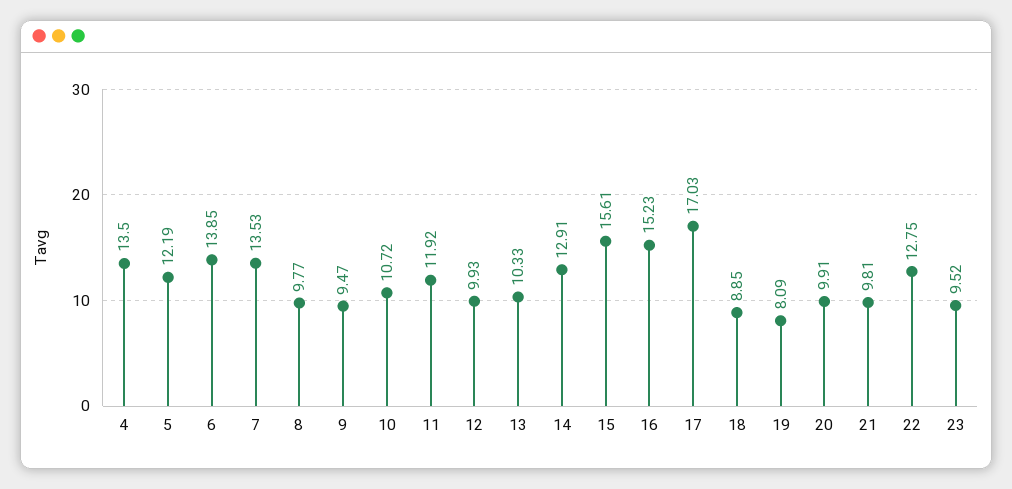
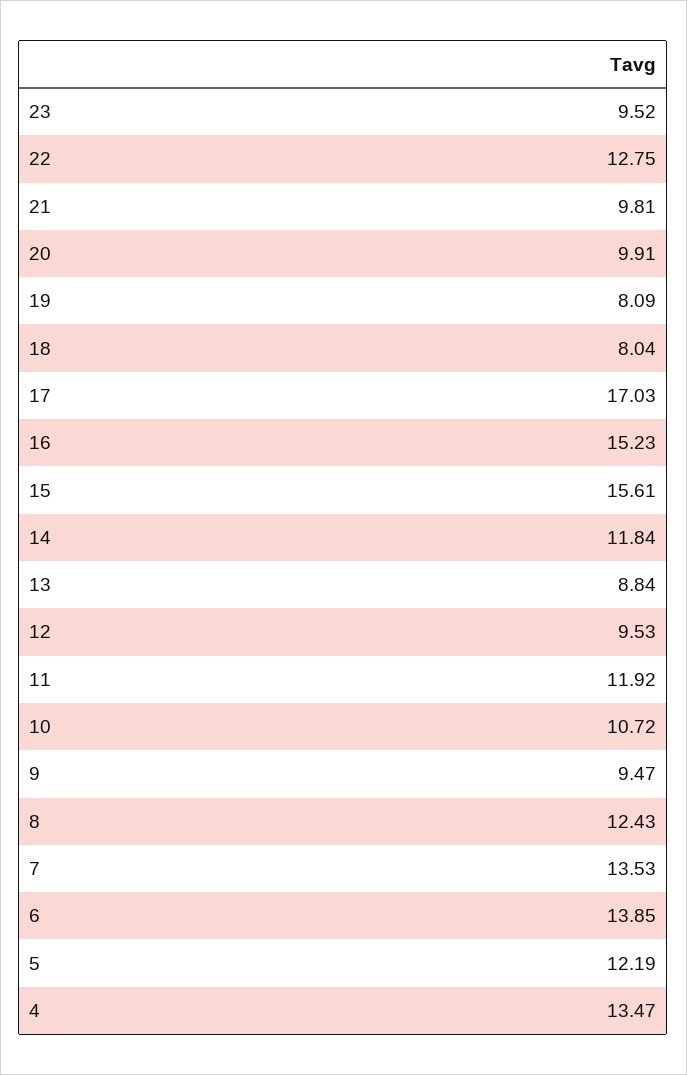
  {
-   "4": 13.5,
+   "4": 13.47,
    "5": 12.19,
    "6": 13.85,
    "7": 13.53,
-   "8": 9.77,
+   "8": 12.43,
    "9": 9.47,
    "10": 10.72,
    "11": 11.92,
-   "12": 9.93,
+   "12": 9.53,
-   "13": 10.33,
+   "13": 8.84,
-   "14": 12.91,
+   "14": 11.84,
    "15": 15.61,
    "16": 15.23,
    "17": 17.03,
-   "18": 8.85,
+   "18": 8.04,
    "19": 8.09,
    "20": 9.91,
    "21": 9.81,
    "22": 12.75,
    "23": 9.52
  }

